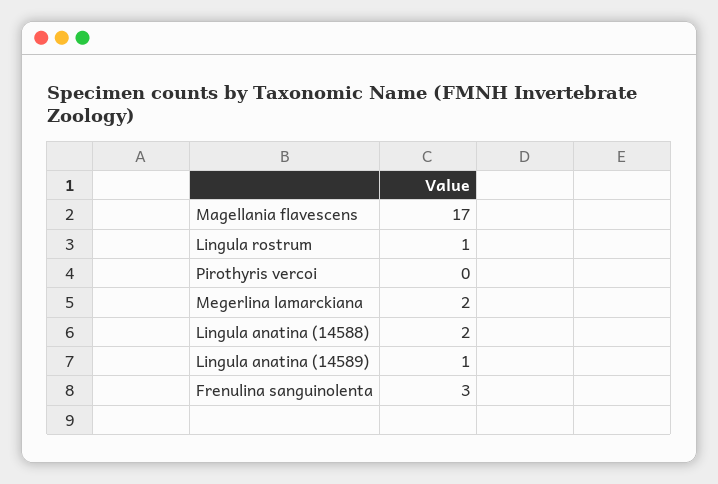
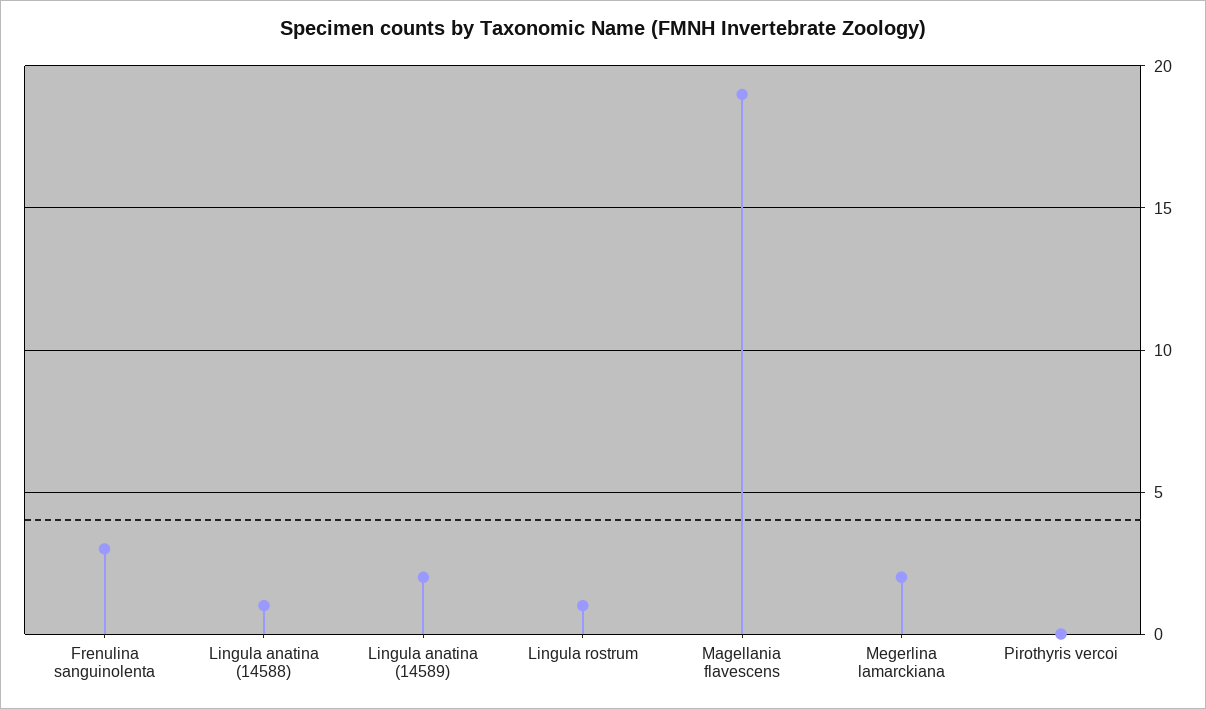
  {
-   "Magellania flavescens": 17,
+   "Magellania flavescens": 19,
    "Lingula rostrum": 1,
    "Pirothyris vercoi": 0,
    "Megerlina lamarckiana": 2,
-   "Lingula anatina (14588)": 2,
+   "Lingula anatina (14588)": 1,
-   "Lingula anatina (14589)": 1,
+   "Lingula anatina (14589)": 2,
    "Frenulina sanguinolenta": 3
  }

